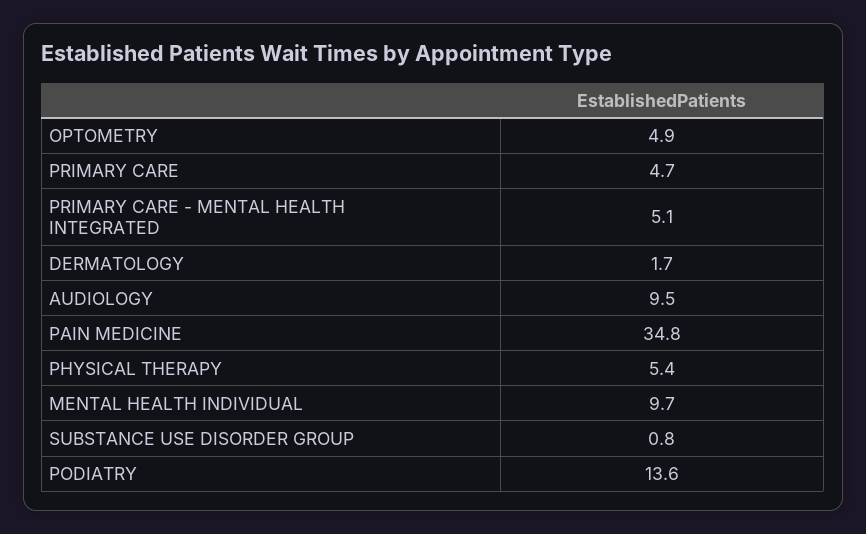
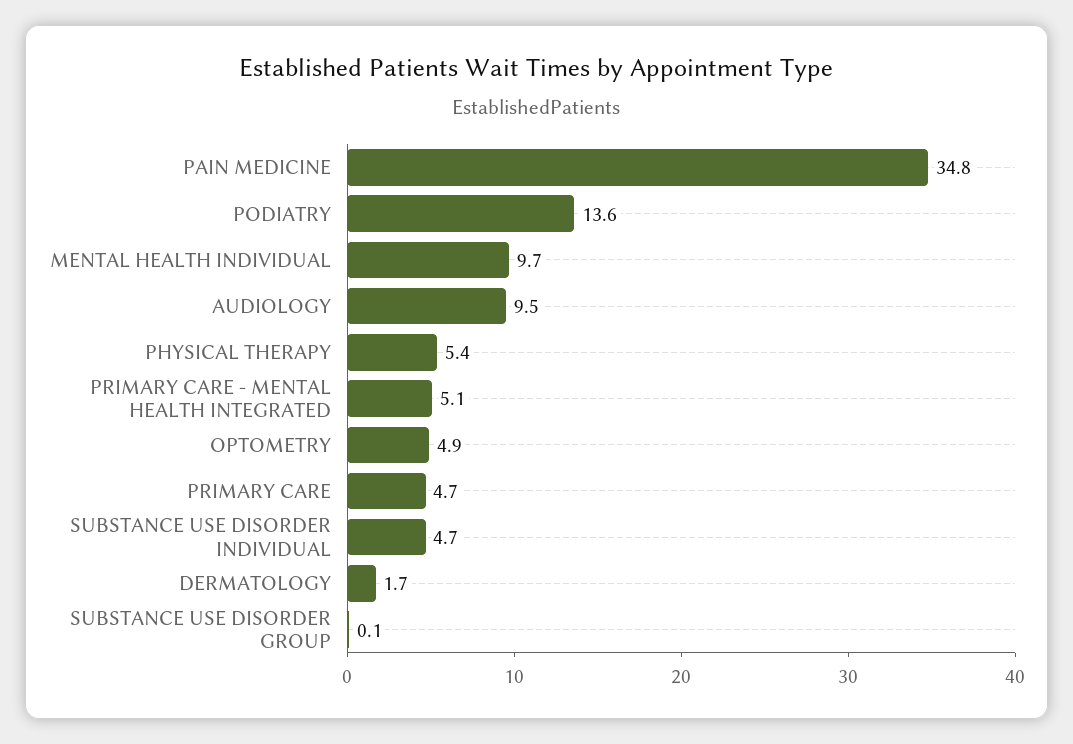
  {
    "OPTOMETRY": 4.9,
    "PRIMARY CARE": 4.7,
    "PRIMARY CARE - MENTAL HEALTH INTEGRATED": 5.1,
    "DERMATOLOGY": 1.7,
    "AUDIOLOGY": 9.5,
    "PAIN MEDICINE": 34.8,
    "PHYSICAL THERAPY": 5.4,
    "MENTAL HEALTH INDIVIDUAL": 9.7,
-   "SUBSTANCE USE DISORDER GROUP": 0.8,
+   "SUBSTANCE USE DISORDER GROUP": 0.1,
-   "PODIATRY": 13.6
+   "PODIATRY": 13.6,
+   "SUBSTANCE USE DISORDER INDIVIDUAL": 4.7
  }

